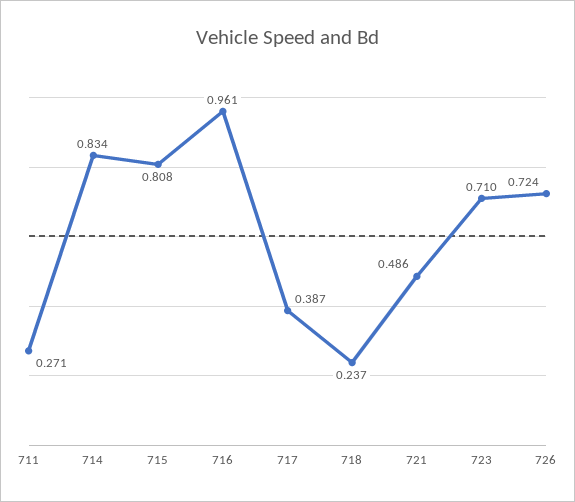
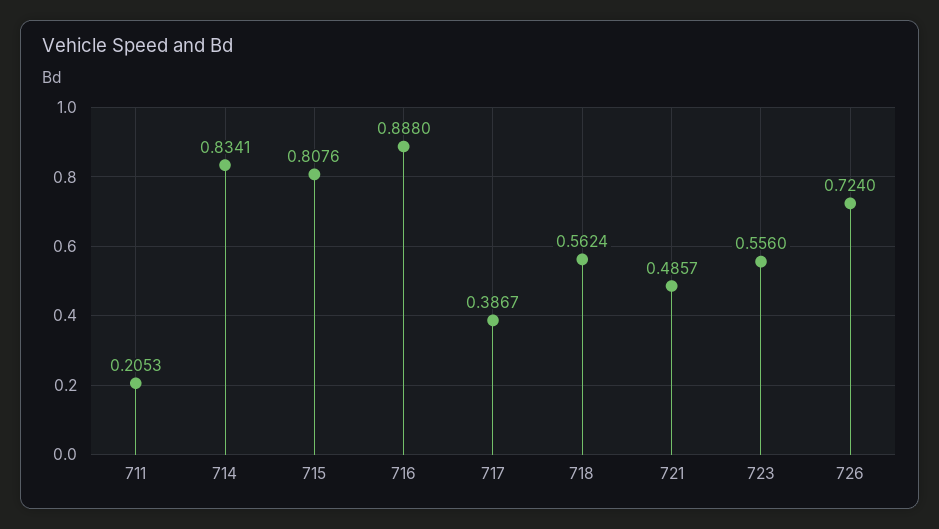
  {
-   "711": 0.271,
+   "711": 0.2053,
    "714": 0.8341,
    "715": 0.8076,
-   "716": 0.961,
+   "716": 0.888,
    "717": 0.3867,
-   "718": 0.237,
+   "718": 0.5624,
    "721": 0.4857,
-   "723": 0.71,
+   "723": 0.556,
    "726": 0.724
  }

